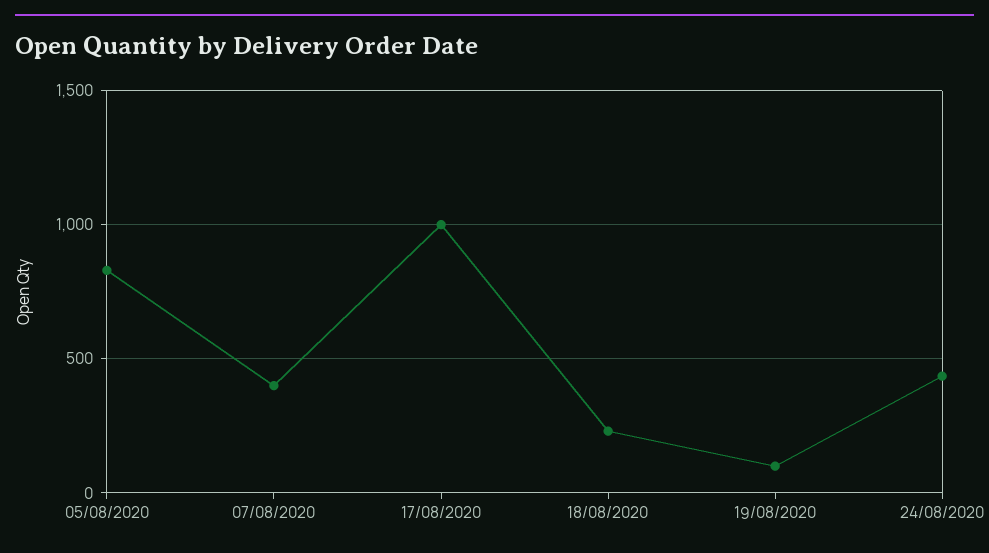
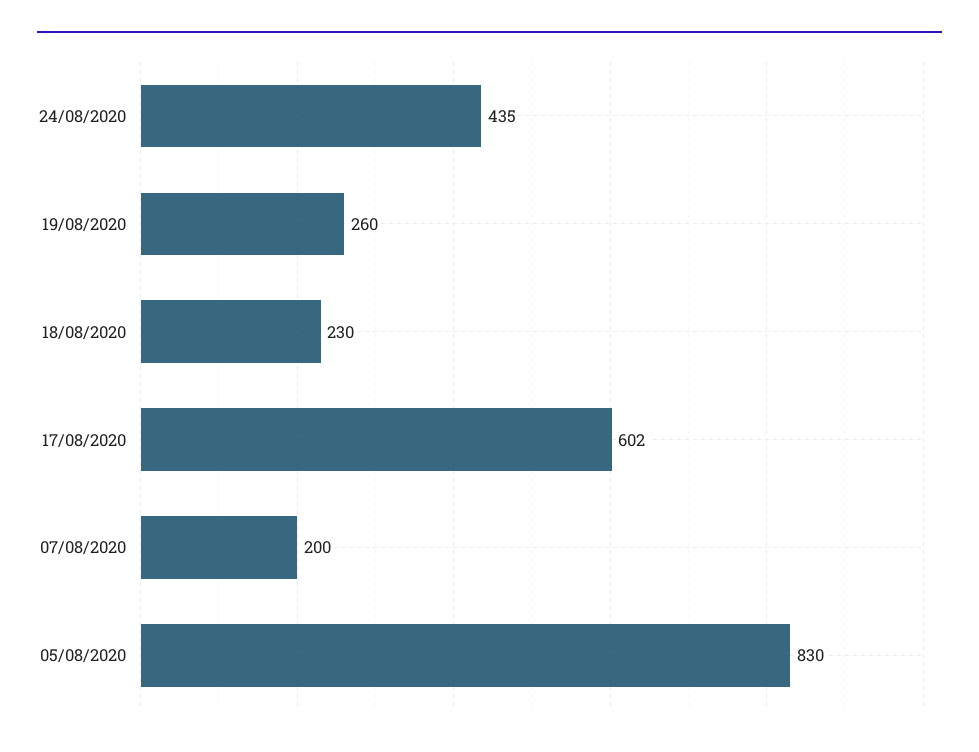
  {
    "05/08/2020": 830,
-   "07/08/2020": 400,
+   "07/08/2020": 200,
-   "17/08/2020": 1000,
+   "17/08/2020": 602,
    "18/08/2020": 230,
-   "19/08/2020": 100,
+   "19/08/2020": 260,
    "24/08/2020": 435
  }

